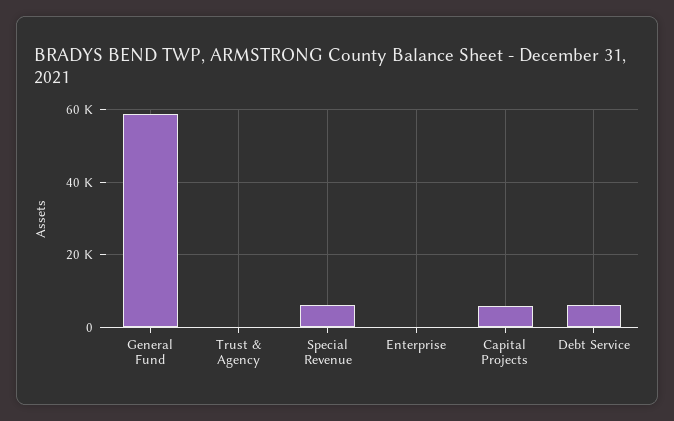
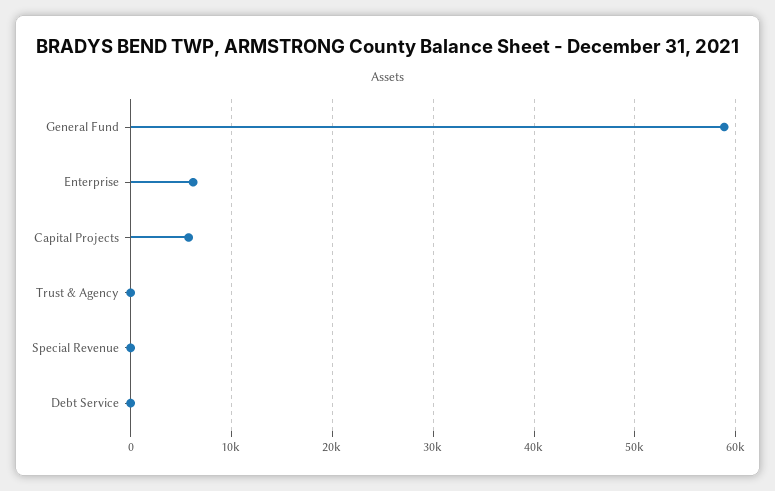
  {
    "General Fund": 59000,
    "Trust & Agency": 0,
-   "Special Revenue": 6000,
+   "Special Revenue": 0,
-   "Enterprise": 0,
+   "Enterprise": 6000,
    "Capital Projects": 6000,
-   "Debt Service": 6000
+   "Debt Service": 0
  }

